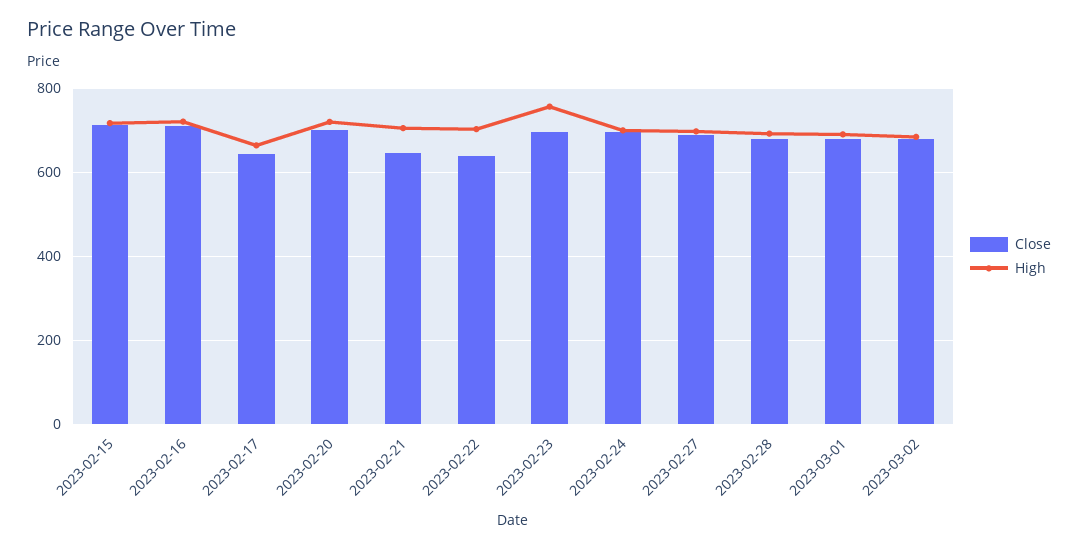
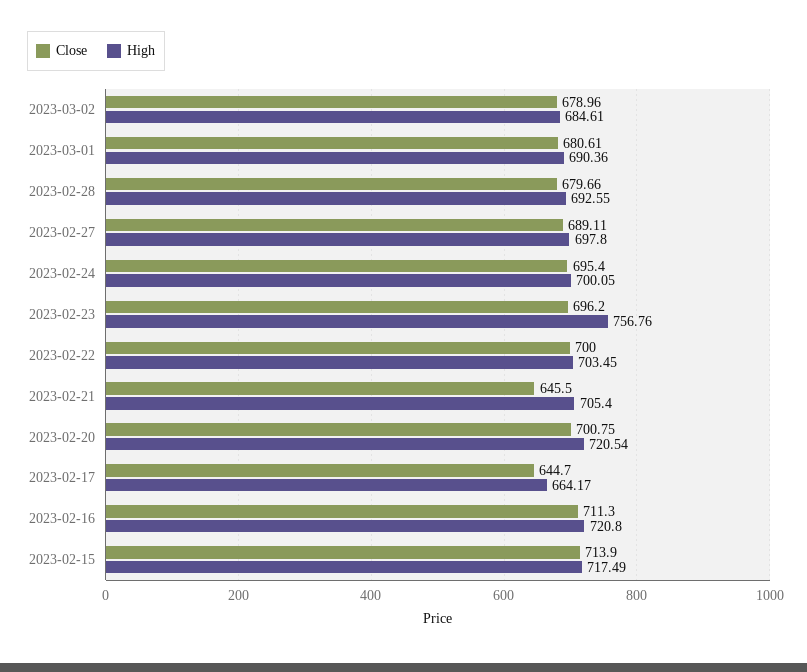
  {
    "Close": {
      "2023-02-15": 713.9,
      "2023-02-16": 711.3,
      "2023-02-17": 644.7,
      "2023-02-20": 700.75,
      "2023-02-21": 645.5,
-     "2023-02-22": 640,
+     "2023-02-22": 700,
      "2023-02-23": 696.2,
      "2023-02-24": 695.4,
      "2023-02-27": 689.11,
      "2023-02-28": 679.66,
      "2023-03-01": 680.61,
      "2023-03-02": 678.96
    },
    "High": {
      "2023-02-15": 717.49,
      "2023-02-16": 720.8,
      "2023-02-17": 664.17,
      "2023-02-20": 720.54,
      "2023-02-21": 705.4,
      "2023-02-22": 703.45,
      "2023-02-23": 756.76,
      "2023-02-24": 700.05,
      "2023-02-27": 697.8,
      "2023-02-28": 692.55,
      "2023-03-01": 690.36,
      "2023-03-02": 684.61
    }
  }

